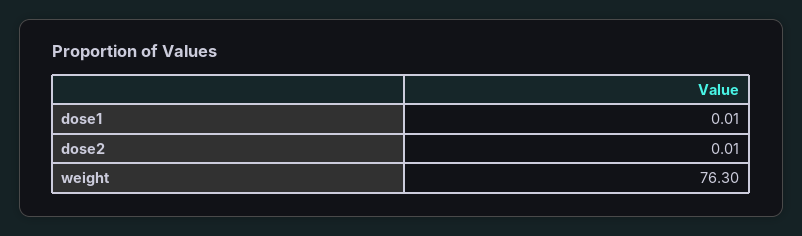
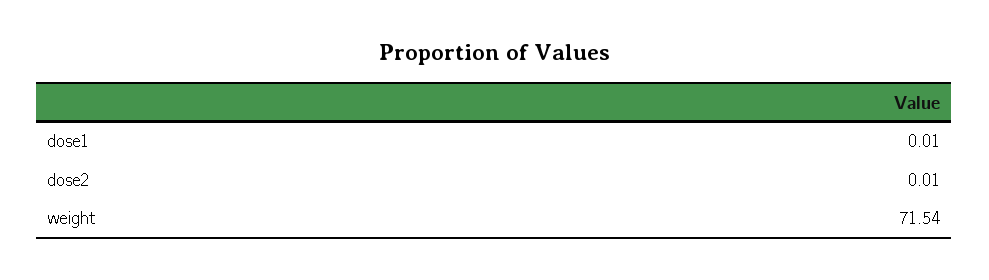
  {
    "dose1": 0.01,
    "dose2": 0.01,
-   "weight": 76.3
+   "weight": 71.54
  }

